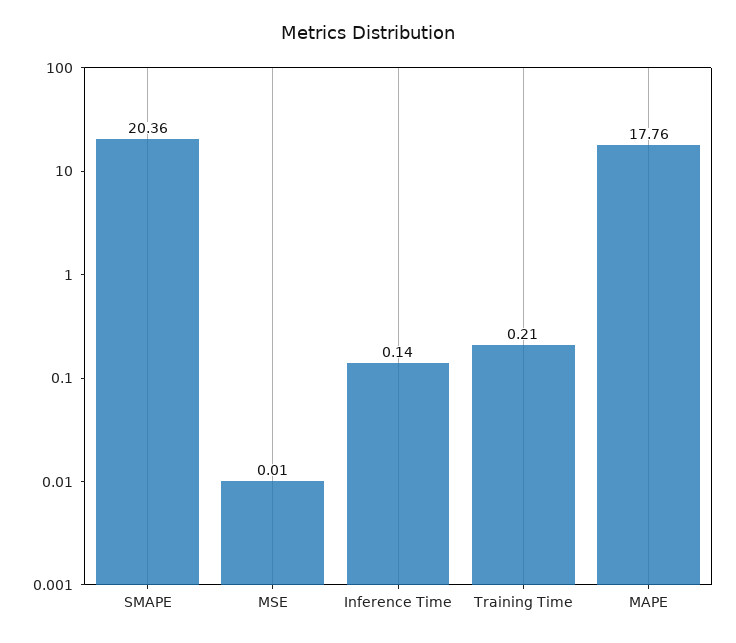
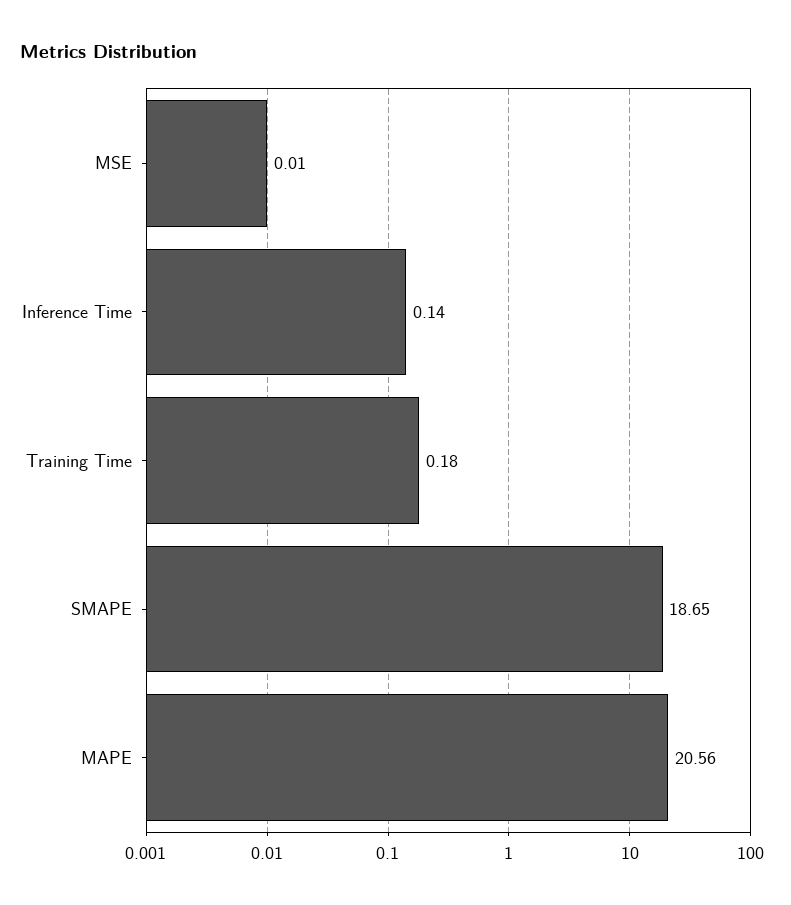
  {
-   "SMAPE": 20.36,
+   "SMAPE": 18.65,
    "MSE": 0.01,
    "Inference Time": 0.14,
-   "Training Time": 0.21,
+   "Training Time": 0.18,
-   "MAPE": 17.76
+   "MAPE": 20.56
  }

